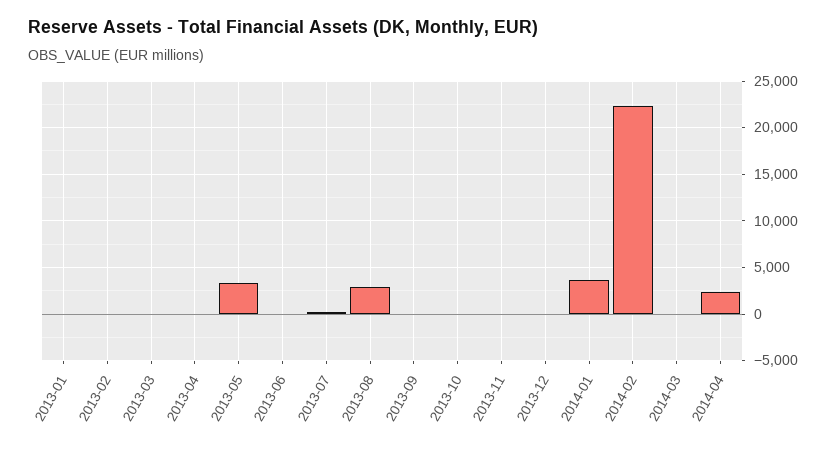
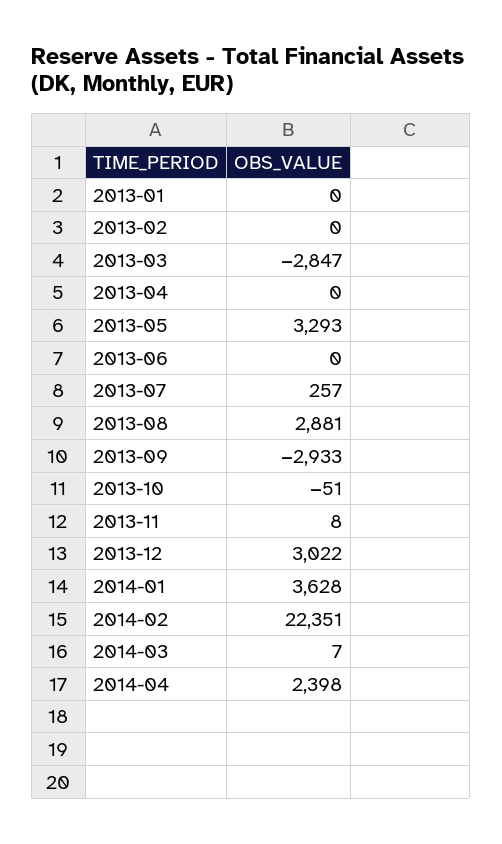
  {
    "2013-01": 0,
    "2013-02": 0,
-   "2013-03": 0,
+   "2013-03": -2847,
    "2013-04": 0,
    "2013-05": 3293,
    "2013-06": 0,
    "2013-07": 257,
    "2013-08": 2881,
-   "2013-09": 0,
+   "2013-09": -2933,
    "2013-10": -51,
    "2013-11": 8,
-   "2013-12": 0,
+   "2013-12": 3022,
    "2014-01": 3628,
    "2014-02": 22351,
    "2014-03": 7,
    "2014-04": 2398
  }

